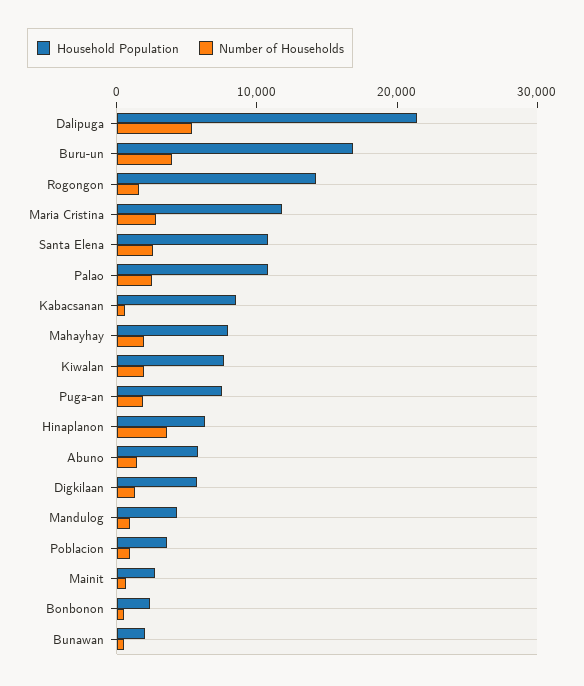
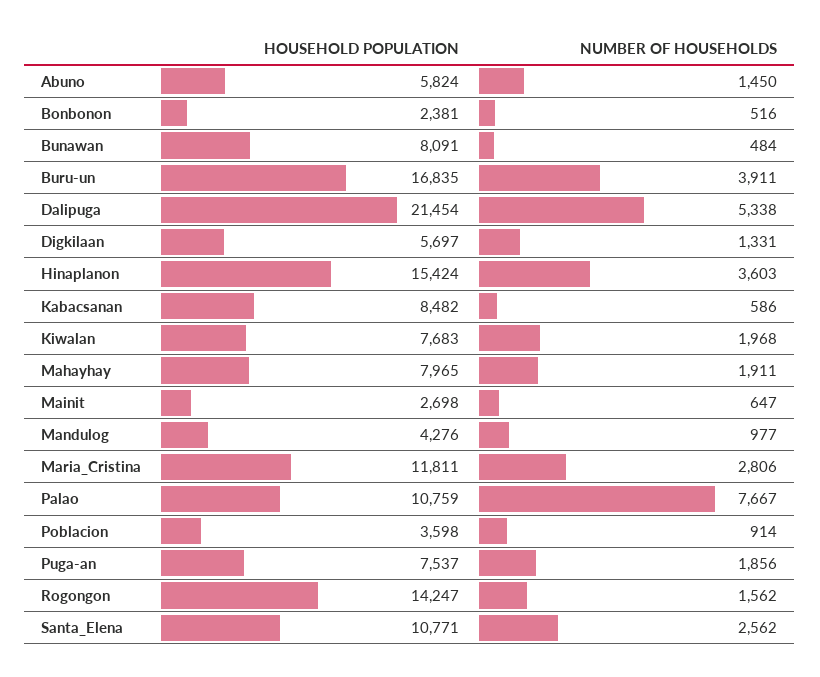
  {
    "Household Population": {
      "Dalipuga": 21454,
      "Buru-un": 16835,
      "Rogongon": 14247,
      "Maria Cristina": 11811,
      "Santa Elena": 10771,
      "Palao": 10759,
      "Kabacsanan": 8482,
      "Mahayhay": 7965,
      "Kiwalan": 7683,
      "Puga-an": 7537,
-     "Hinaplanon": 6000,
+     "Hinaplanon": 15424,
      "Abuno": 5824,
      "Digkilaan": 5697,
      "Mandulog": 4276,
      "Poblacion": 3598,
      "Mainit": 2698,
      "Bonbonon": 2381,
-     "Bunawan": 2000
+     "Bunawan": 8091
    },
    "Number of Households": {
      "Dalipuga": 5338,
      "Buru-un": 3911,
      "Rogongon": 1562,
      "Maria Cristina": 2806,
      "Santa Elena": 2562,
-     "Palao": 2000,
+     "Palao": 7667,
      "Kabacsanan": 586,
      "Mahayhay": 1911,
      "Kiwalan": 1968,
      "Puga-an": 1856,
      "Hinaplanon": 3603,
      "Abuno": 1450,
      "Digkilaan": 1331,
      "Mandulog": 977,
      "Poblacion": 914,
      "Mainit": 647,
      "Bonbonon": 516,
      "Bunawan": 484
    }
  }

